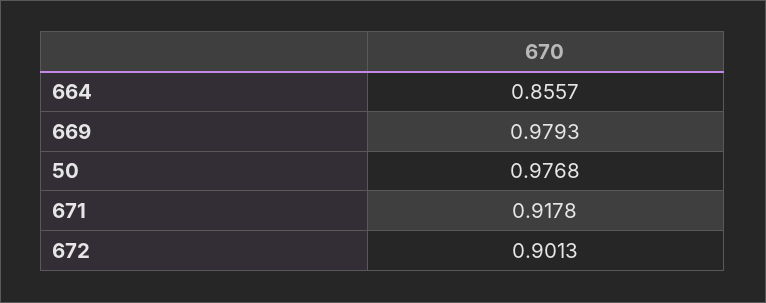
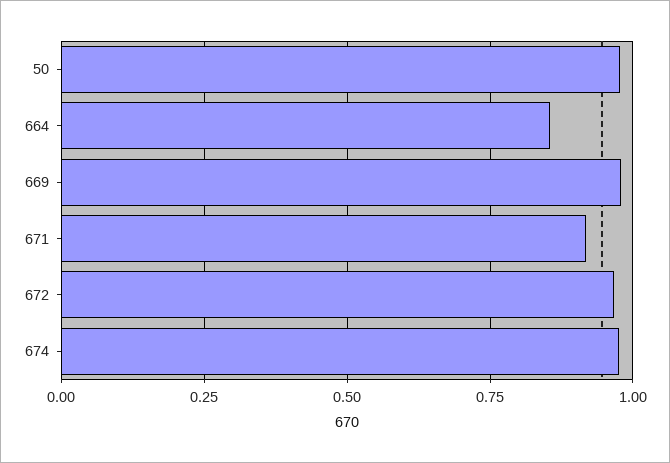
  {
    "664": 0.8557,
    "669": 0.9793,
    "50": 0.9768,
    "671": 0.9178,
-   "672": 0.9013
+   "672": 0.975,
+   "674": 0.975
  }

